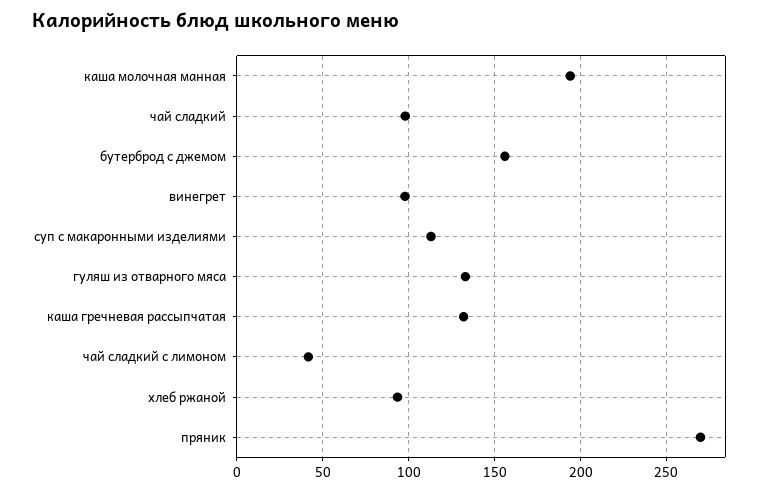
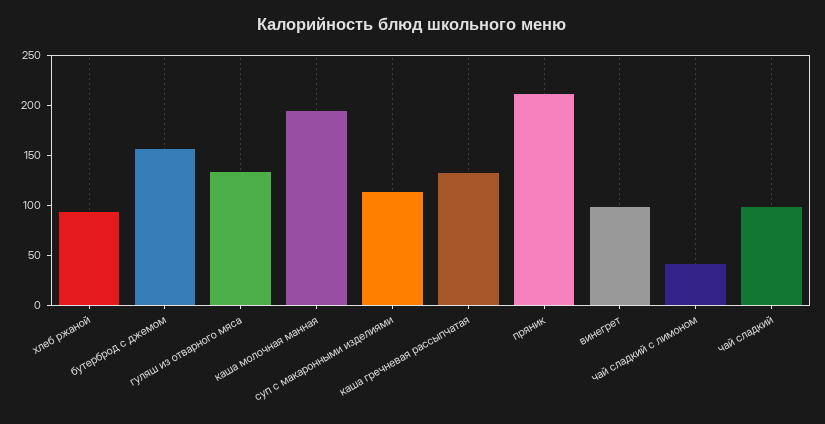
  {
    "каша молочная манная": 195,
    "чай сладкий": 100,
    "бутерброд с джемом": 155,
    "винегрет": 100,
    "суп с макаронными изделиями": 115,
    "гуляш из отварного мяса": 135,
    "каша гречневая рассыпчатая": 130,
    "чай сладкий с лимоном": 40,
    "хлеб ржаной": 95,
-   "пряник": 270
+   "пряник": 210
  }

